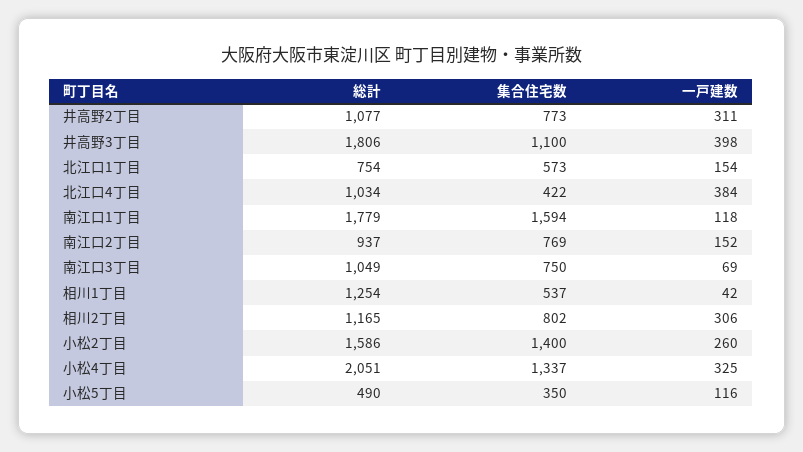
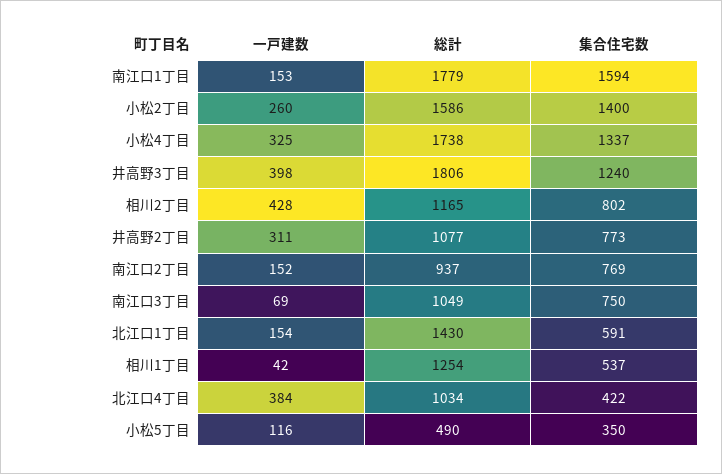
  {
    "総計": {
      "井高野2丁目": 1077,
      "井高野3丁目": 1806,
-     "北江口1丁目": 754,
+     "北江口1丁目": 1430,
      "北江口4丁目": 1034,
      "南江口1丁目": 1779,
      "南江口2丁目": 937,
      "南江口3丁目": 1049,
      "相川1丁目": 1254,
      "相川2丁目": 1165,
      "小松2丁目": 1586,
-     "小松4丁目": 2051,
+     "小松4丁目": 1738,
      "小松5丁目": 490
    },
    "集合住宅数": {
      "井高野2丁目": 773,
-     "井高野3丁目": 1100,
+     "井高野3丁目": 1240,
-     "北江口1丁目": 573,
+     "北江口1丁目": 591,
      "北江口4丁目": 422,
      "南江口1丁目": 1594,
      "南江口2丁目": 769,
      "南江口3丁目": 750,
      "相川1丁目": 537,
      "相川2丁目": 802,
      "小松2丁目": 1400,
      "小松4丁目": 1337,
      "小松5丁目": 350
    },
    "一戸建数": {
      "井高野2丁目": 311,
      "井高野3丁目": 398,
      "北江口1丁目": 154,
      "北江口4丁目": 384,
-     "南江口1丁目": 118,
+     "南江口1丁目": 153,
      "南江口2丁目": 152,
      "南江口3丁目": 69,
      "相川1丁目": 42,
-     "相川2丁目": 306,
+     "相川2丁目": 428,
      "小松2丁目": 260,
      "小松4丁目": 325,
      "小松5丁目": 116
    }
  }

